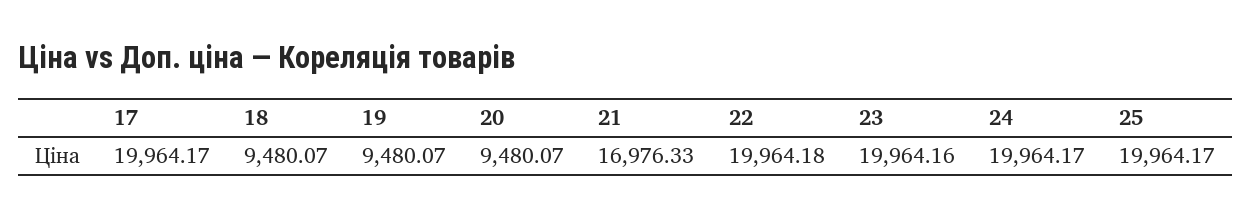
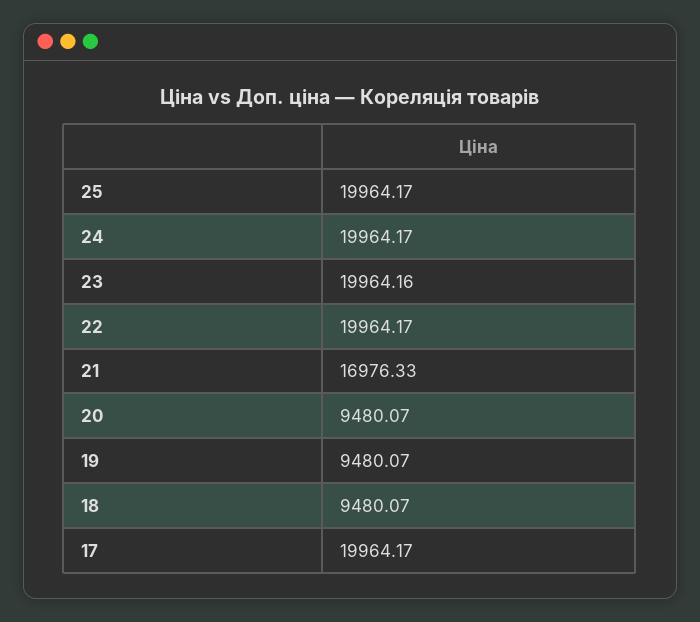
  {
    "17": 19964.17,
    "18": 9480.07,
    "19": 9480.07,
    "20": 9480.07,
    "21": 16976.33,
-   "22": 19964.18,
+   "22": 19964.17,
    "23": 19964.16,
    "24": 19964.17,
    "25": 19964.17
  }

